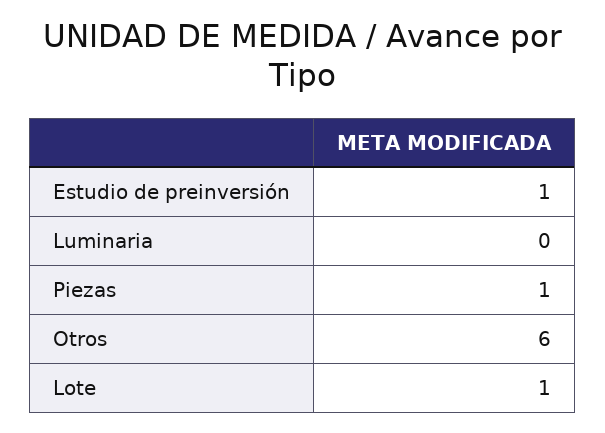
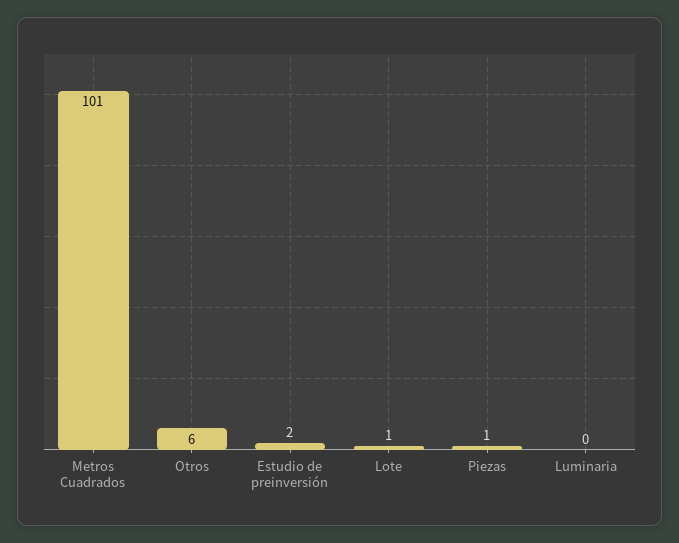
  {
-   "Estudio de preinversión": 1,
+   "Estudio de preinversión": 2,
    "Luminaria": 0,
    "Piezas": 1,
    "Otros": 6,
-   "Lote": 1
+   "Lote": 1,
+   "Metros Cuadrados": 101
  }

